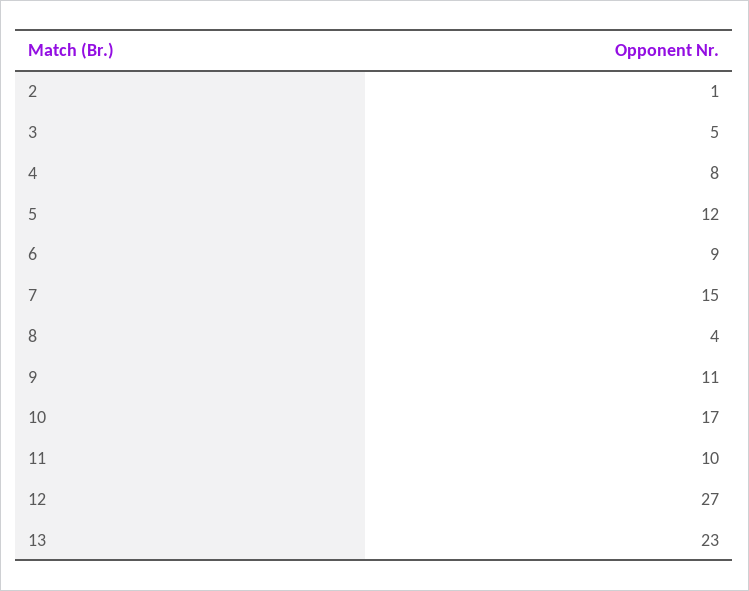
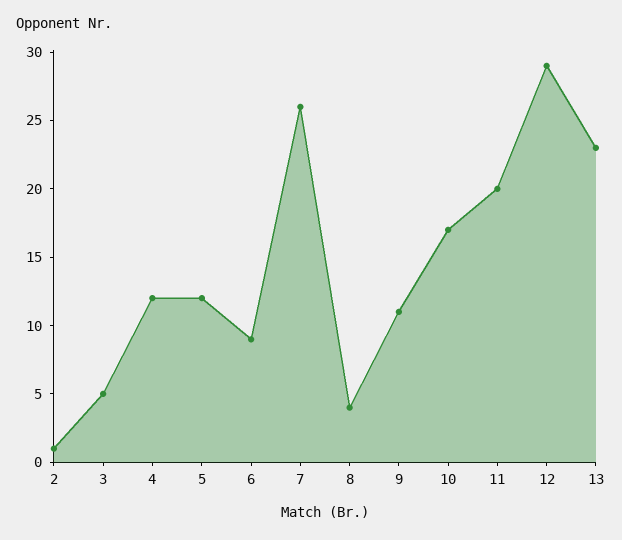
  {
    "2": 1,
    "3": 5,
-   "4": 8,
+   "4": 12,
    "5": 12,
    "6": 9,
-   "7": 15,
+   "7": 26,
    "8": 4,
    "9": 11,
    "10": 17,
-   "11": 10,
+   "11": 20,
-   "12": 27,
+   "12": 29,
    "13": 23
  }

